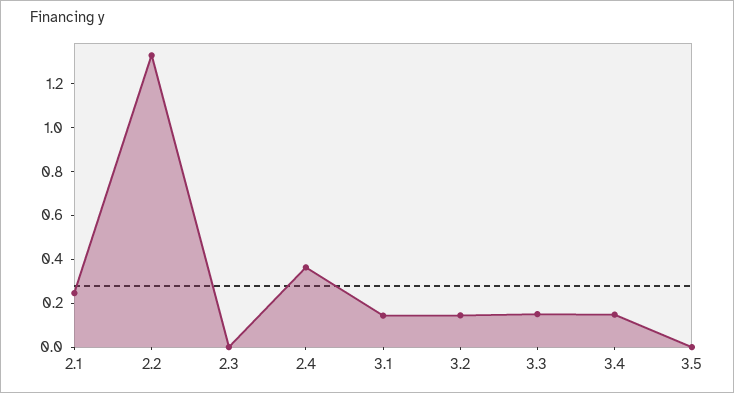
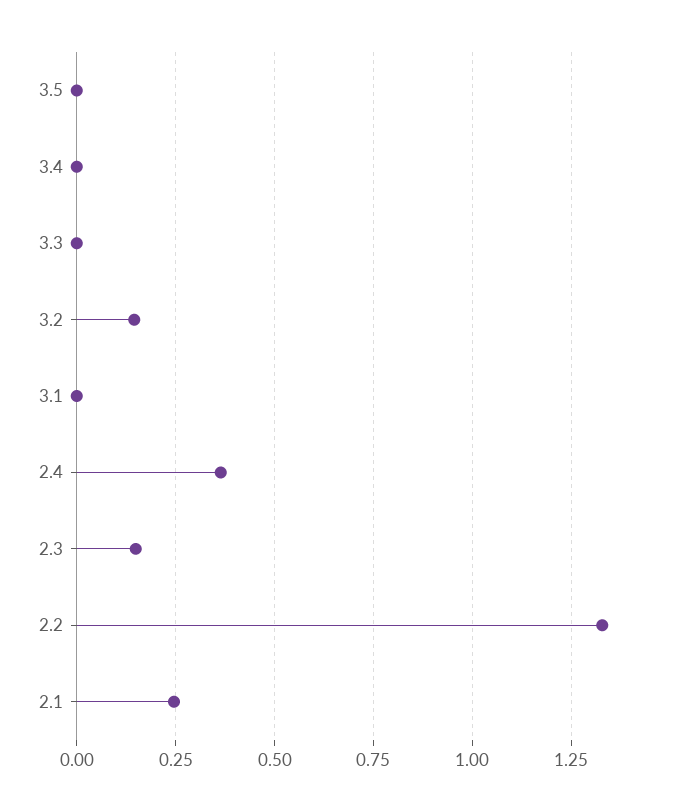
  {
    "2.1": 0.25,
    "2.2": 1.325,
-   "2.3": 0,
+   "2.3": 0.15,
    "2.4": 0.375,
-   "3.1": 0.15,
+   "3.1": 0,
    "3.2": 0.15,
-   "3.3": 0.15,
+   "3.3": 0,
-   "3.4": 0.15,
+   "3.4": 0,
    "3.5": 0
  }

